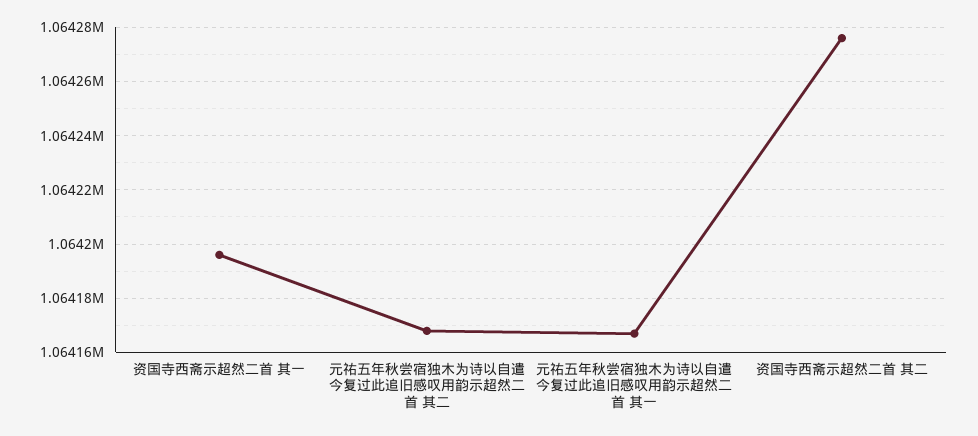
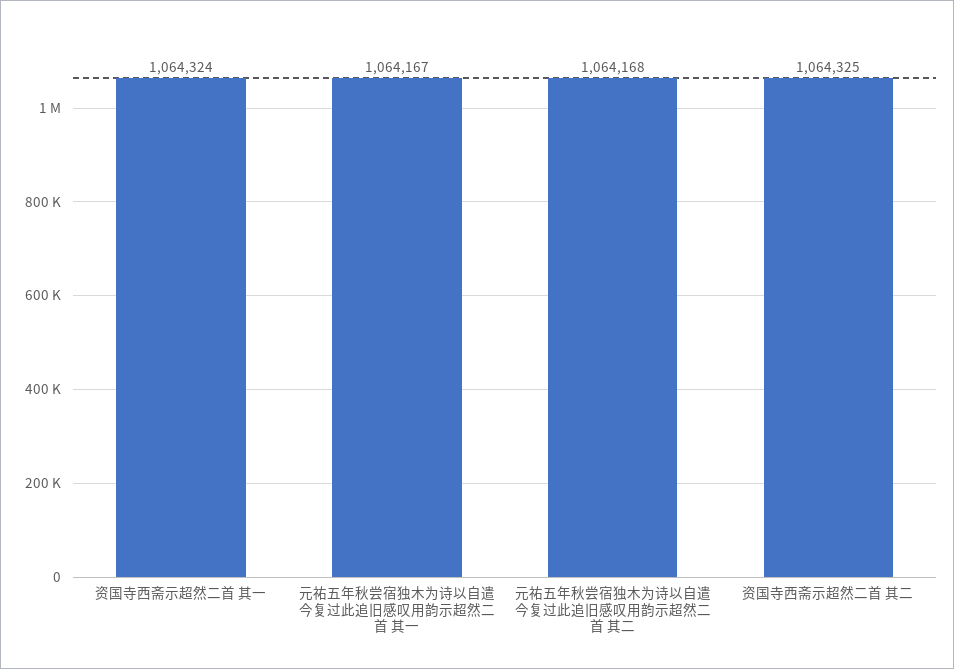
  {
-   "资国寺西斋示超然二首 其一": 1064195,
+   "资国寺西斋示超然二首 其一": 1064324,
    "元祐五年秋尝宿独木为诗以自遣今复过此追旧感叹用韵示超然二首 其二": 1064168,
    "元祐五年秋尝宿独木为诗以自遣今复过此追旧感叹用韵示超然二首 其一": 1064167,
-   "资国寺西斋示超然二首 其二": 1064275
+   "资国寺西斋示超然二首 其二": 1064325
  }

